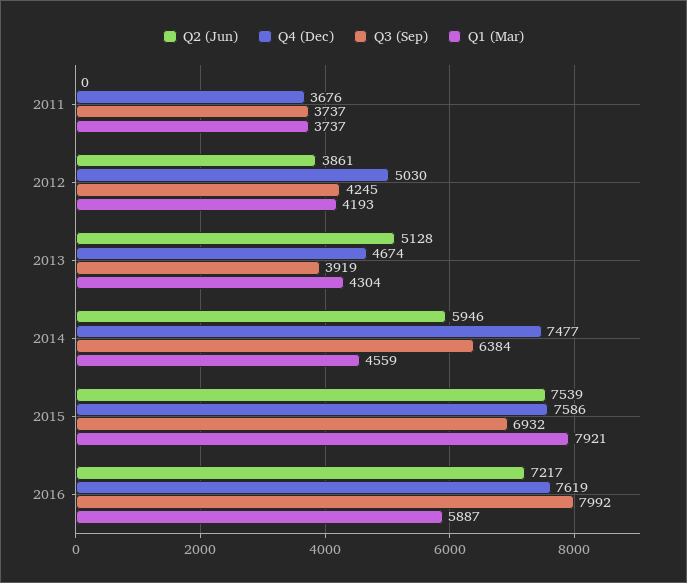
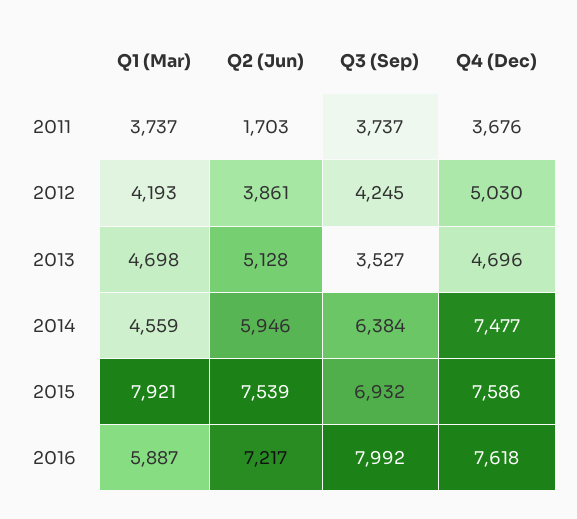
  {
    "Q2 (Jun)": {
-     "2011": 0,
+     "2011": 1703,
      "2012": 3861,
      "2013": 5128,
      "2014": 5946,
      "2015": 7539,
      "2016": 7217
    },
    "Q4 (Dec)": {
      "2011": 3676,
      "2012": 5030,
-     "2013": 4674,
+     "2013": 4696,
      "2014": 7477,
      "2015": 7586,
-     "2016": 7619
+     "2016": 7618
    },
    "Q3 (Sep)": {
      "2011": 3737,
      "2012": 4245,
-     "2013": 3919,
+     "2013": 3527,
      "2014": 6384,
      "2015": 6932,
      "2016": 7992
    },
    "Q1 (Mar)": {
      "2011": 3737,
      "2012": 4193,
-     "2013": 4304,
+     "2013": 4698,
      "2014": 4559,
      "2015": 7921,
      "2016": 5887
    }
  }

